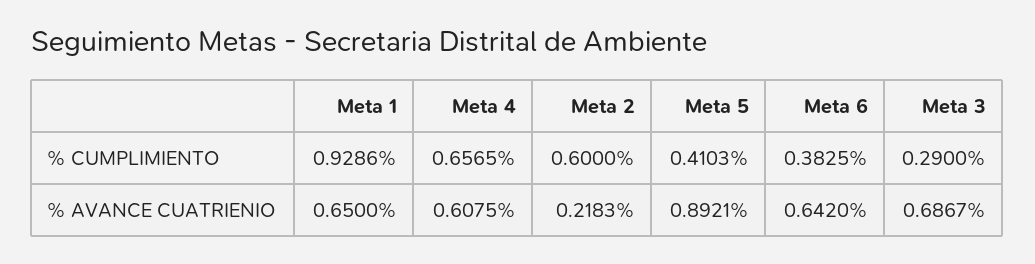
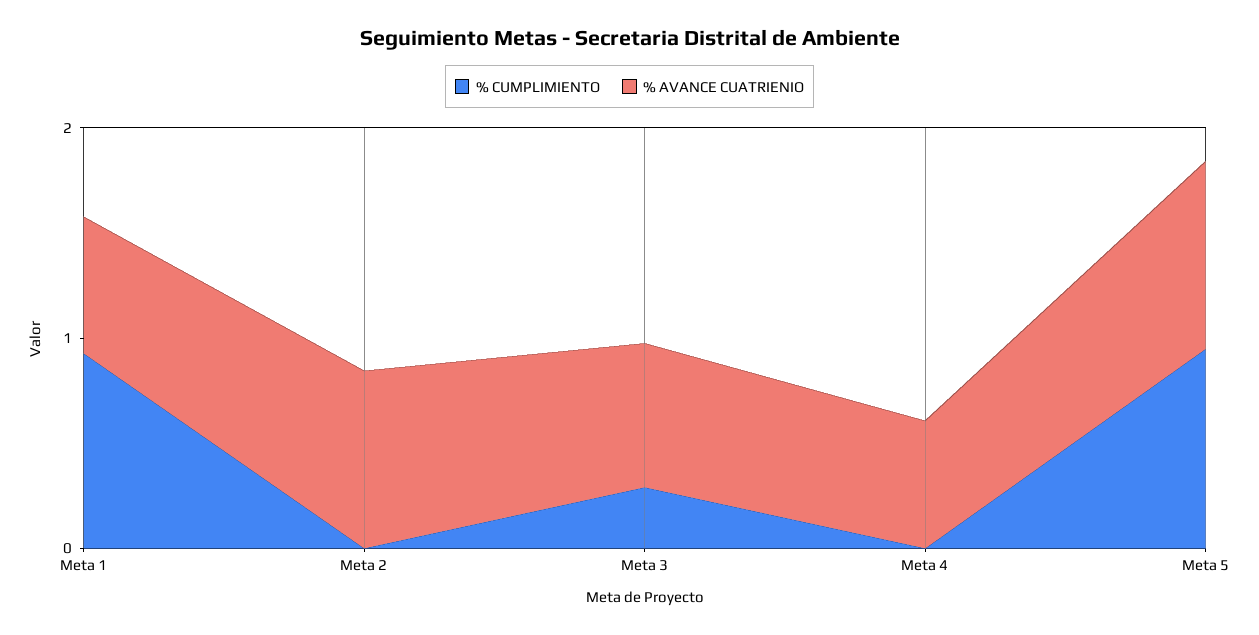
  {
    "% CUMPLIMIENTO": {
      "Meta 1": 0.9286,
-     "Meta 4": 0.6565,
+     "Meta 4": 0,
-     "Meta 2": 0.6,
+     "Meta 2": 0,
-     "Meta 5": 0.4103,
+     "Meta 5": 1,
-     "Meta 6": 0.3825,
      "Meta 3": 0.29
    },
    "% AVANCE CUATRIENIO": {
      "Meta 1": 0.65,
      "Meta 4": 0.6075,
-     "Meta 2": 0.2183,
+     "Meta 2": 0.8,
      "Meta 5": 0.8921,
-     "Meta 6": 0.642,
      "Meta 3": 0.6867
    }
  }

